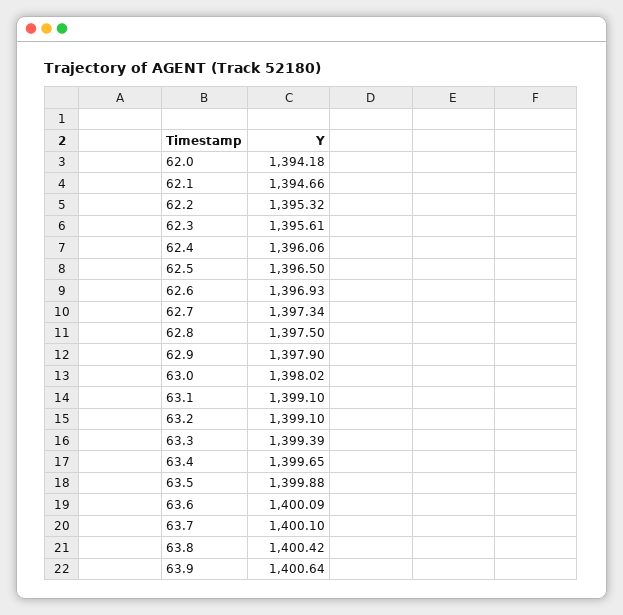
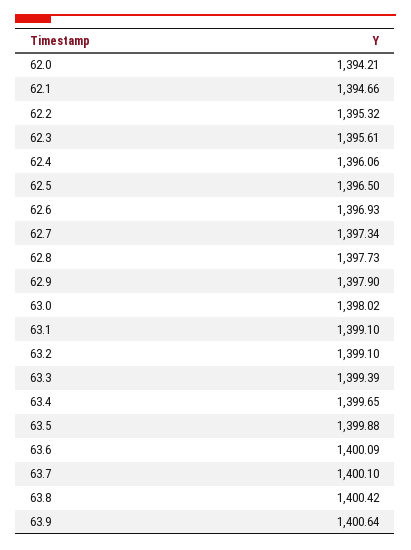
  {
-   "62.0": 1394.18,
+   "62.0": 1394.21,
    "62.1": 1394.66,
    "62.2": 1395.32,
    "62.3": 1395.61,
    "62.4": 1396.06,
    "62.5": 1396.5,
    "62.6": 1396.93,
    "62.7": 1397.34,
-   "62.8": 1397.5,
+   "62.8": 1397.73,
    "62.9": 1397.9,
    "63.0": 1398.02,
    "63.1": 1399.1,
    "63.2": 1399.1,
    "63.3": 1399.39,
    "63.4": 1399.65,
    "63.5": 1399.88,
    "63.6": 1400.09,
    "63.7": 1400.1,
    "63.8": 1400.42,
    "63.9": 1400.64
  }

